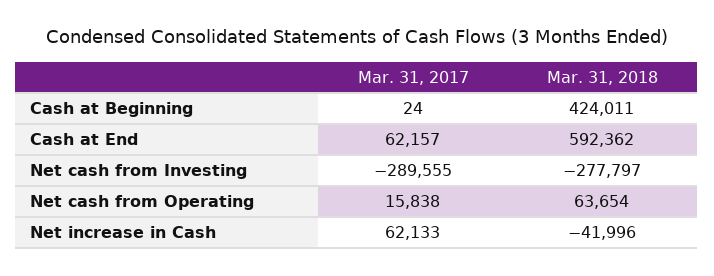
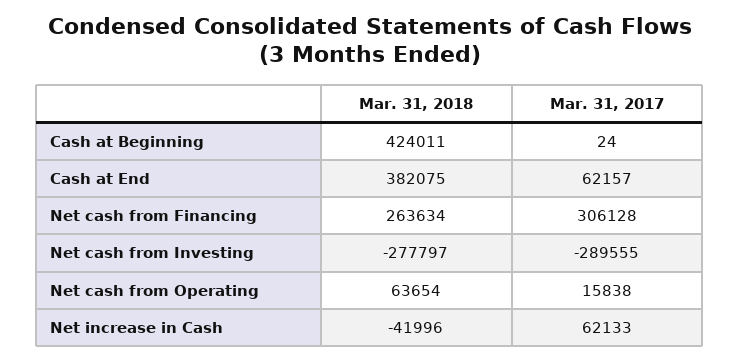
  {
    "Mar. 31, 2017": {
      "Cash at Beginning": 24,
      "Cash at End": 62157,
      "Net cash from Investing": -289555,
      "Net cash from Operating": 15838,
-     "Net increase in Cash": 62133
+     "Net increase in Cash": 62133,
+     "Net cash from Financing": 306128
    },
    "Mar. 31, 2018": {
      "Cash at Beginning": 424011,
-     "Cash at End": 592362,
+     "Cash at End": 382075,
      "Net cash from Investing": -277797,
      "Net cash from Operating": 63654,
-     "Net increase in Cash": -41996
+     "Net increase in Cash": -41996,
+     "Net cash from Financing": 263634
    }
  }

